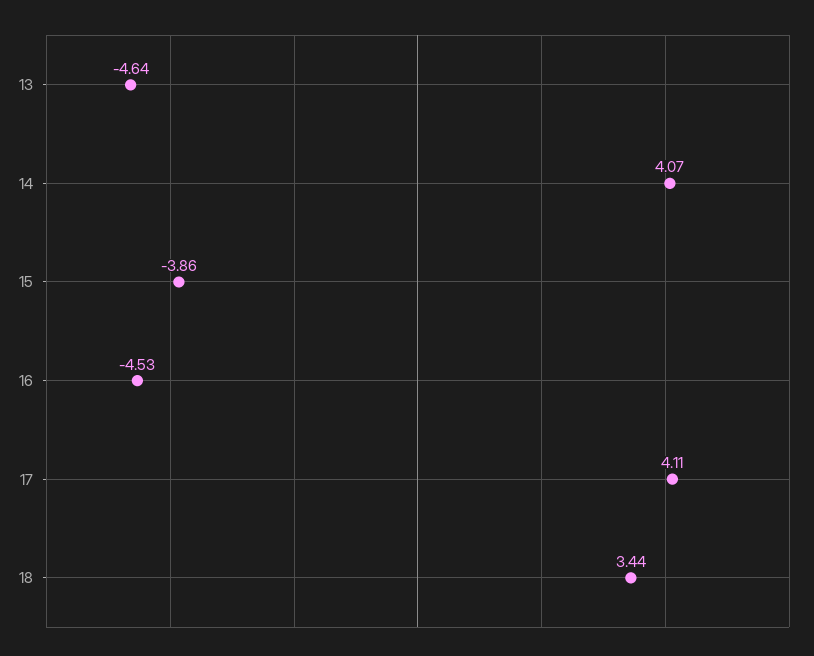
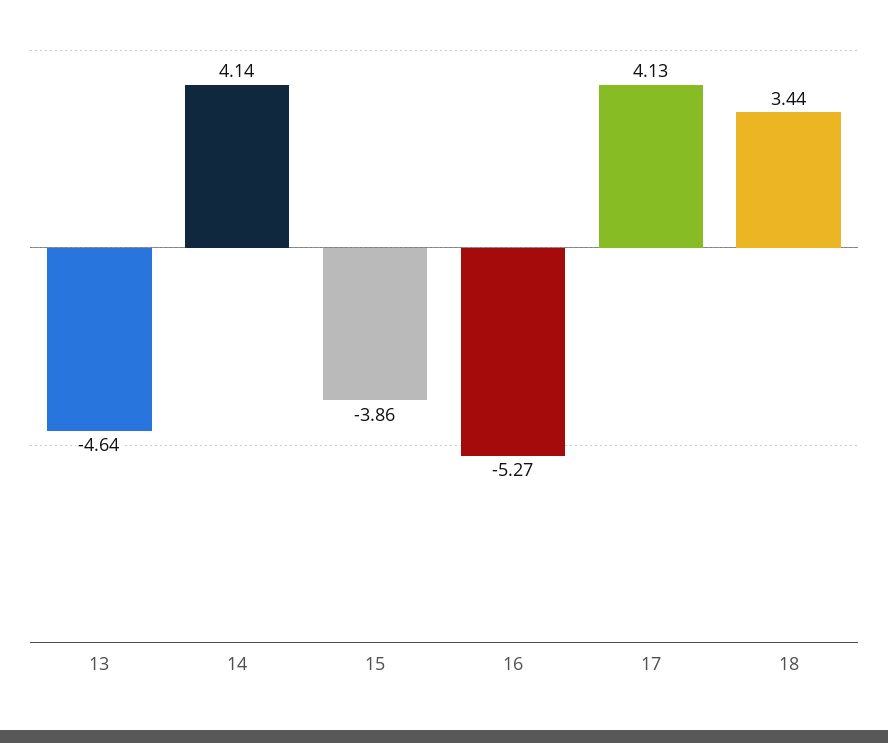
  {
    "13": -4.64,
-   "14": 4.07,
+   "14": 4.14,
    "15": -3.86,
-   "16": -4.53,
+   "16": -5.27,
-   "17": 4.11,
+   "17": 4.13,
    "18": 3.44
  }

